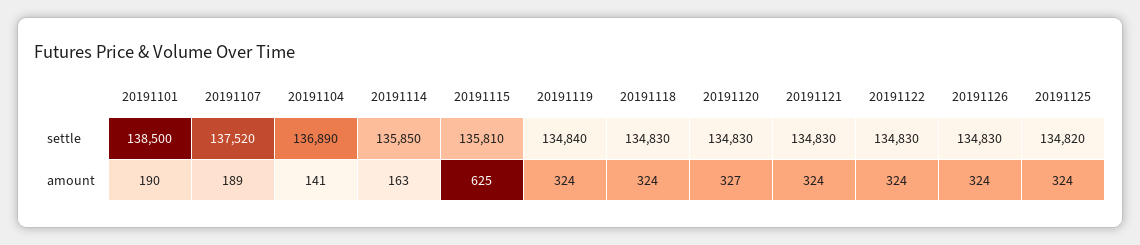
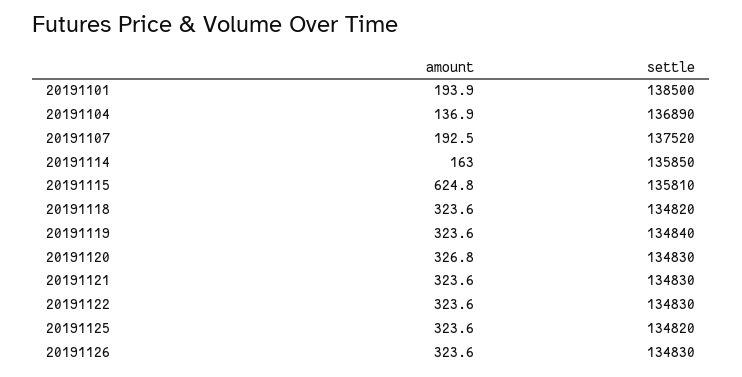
  {
    "20191101": {
      "settle": 138500,
-     "amount": 190
+     "amount": 193.9
    },
    "20191107": {
      "settle": 137520,
-     "amount": 189
+     "amount": 192.5
    },
    "20191104": {
      "settle": 136890,
-     "amount": 141
+     "amount": 136.9
    },
    "20191114": {
      "settle": 135850,
      "amount": 163
    },
    "20191115": {
      "settle": 135810,
      "amount": 624.8
    },
    "20191119": {
      "settle": 134840,
      "amount": 323.6
    },
    "20191118": {
-     "settle": 134830,
+     "settle": 134820,
      "amount": 323.6
    },
    "20191120": {
      "settle": 134830,
      "amount": 326.8
    },
    "20191121": {
      "settle": 134830,
      "amount": 323.6
    },
    "20191122": {
      "settle": 134830,
      "amount": 323.6
    },
    "20191126": {
      "settle": 134830,
      "amount": 323.6
    },
    "20191125": {
      "settle": 134820,
      "amount": 323.6
    }
  }

